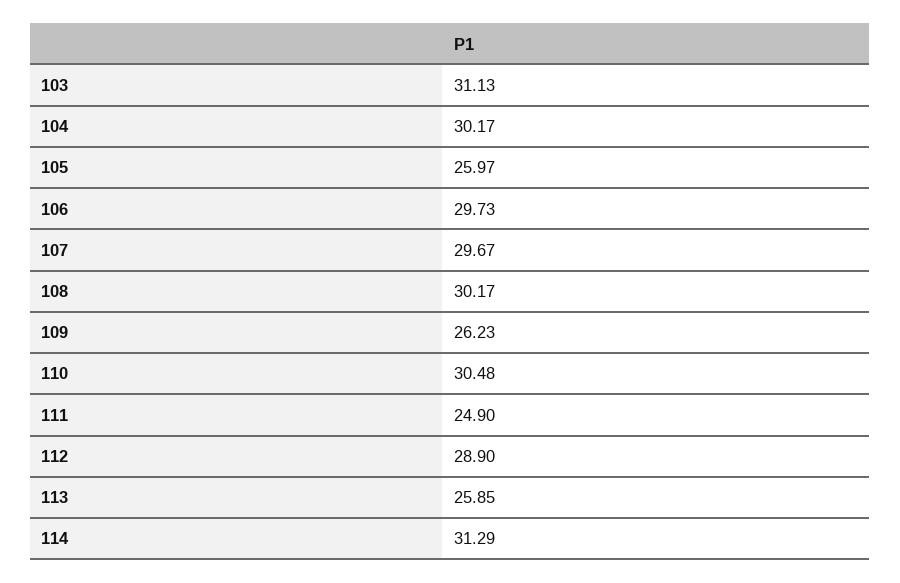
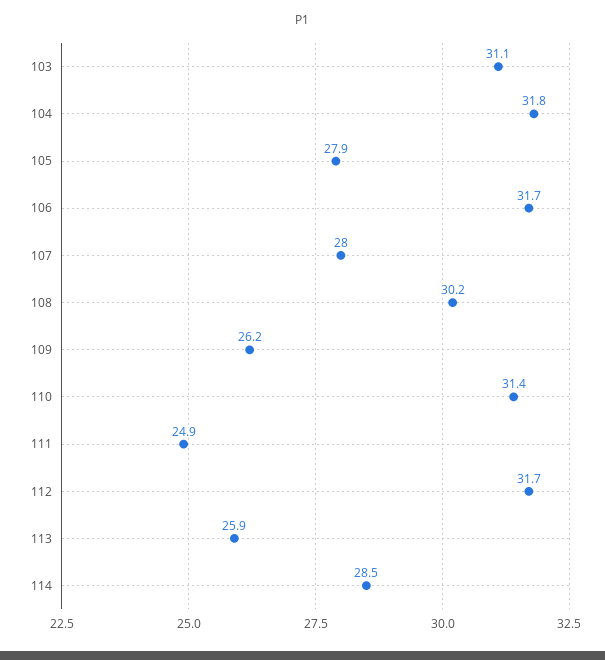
  {
    "103": 31.13,
-   "104": 30.17,
+   "104": 31.8,
-   "105": 25.97,
+   "105": 27.9,
-   "106": 29.73,
+   "106": 31.7,
-   "107": 29.67,
+   "107": 28,
    "108": 30.17,
    "109": 26.23,
-   "110": 30.48,
+   "110": 31.4,
    "111": 24.9,
-   "112": 28.9,
+   "112": 31.7,
    "113": 25.85,
-   "114": 31.29
+   "114": 28.5
  }

